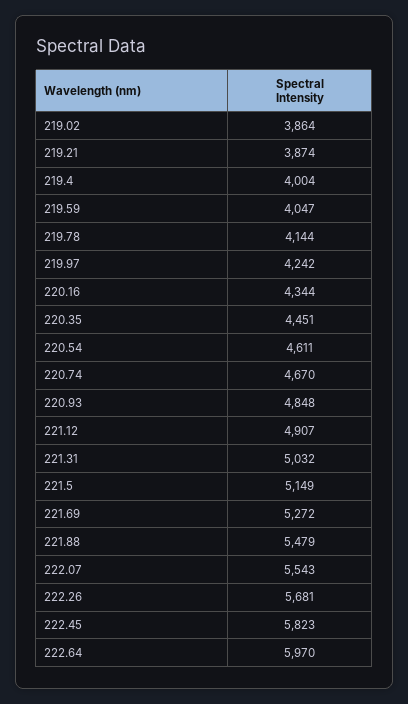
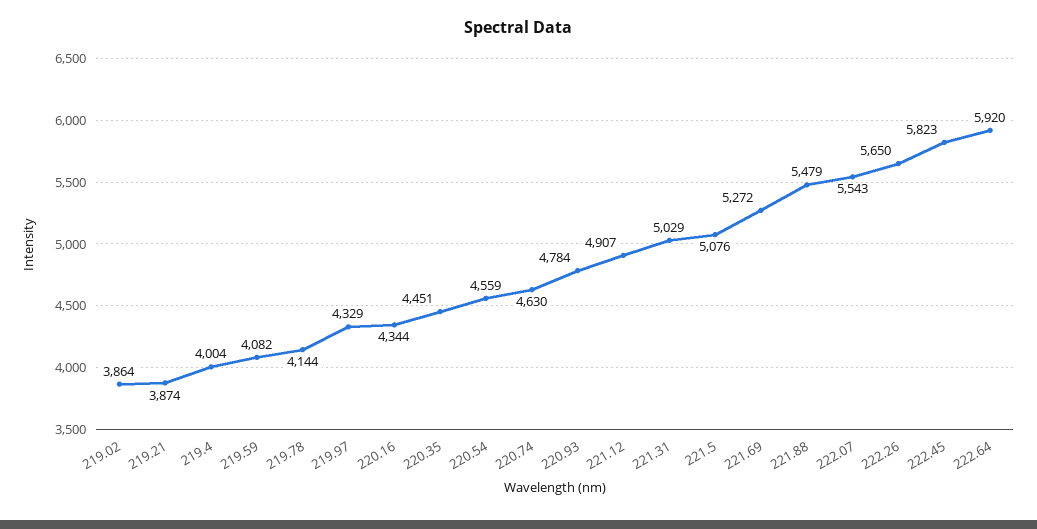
  {
    "219.02": 3864,
    "219.21": 3874,
    "219.4": 4004,
-   "219.59": 4047,
+   "219.59": 4082,
    "219.78": 4144,
-   "219.97": 4242,
+   "219.97": 4329,
    "220.16": 4344,
    "220.35": 4451,
-   "220.54": 4611,
+   "220.54": 4559,
-   "220.74": 4670,
+   "220.74": 4630,
-   "220.93": 4848,
+   "220.93": 4784,
    "221.12": 4907,
-   "221.31": 5032,
+   "221.31": 5029,
-   "221.5": 5149,
+   "221.5": 5076,
    "221.69": 5272,
    "221.88": 5479,
    "222.07": 5543,
-   "222.26": 5681,
+   "222.26": 5650,
    "222.45": 5823,
-   "222.64": 5970
+   "222.64": 5920
  }

